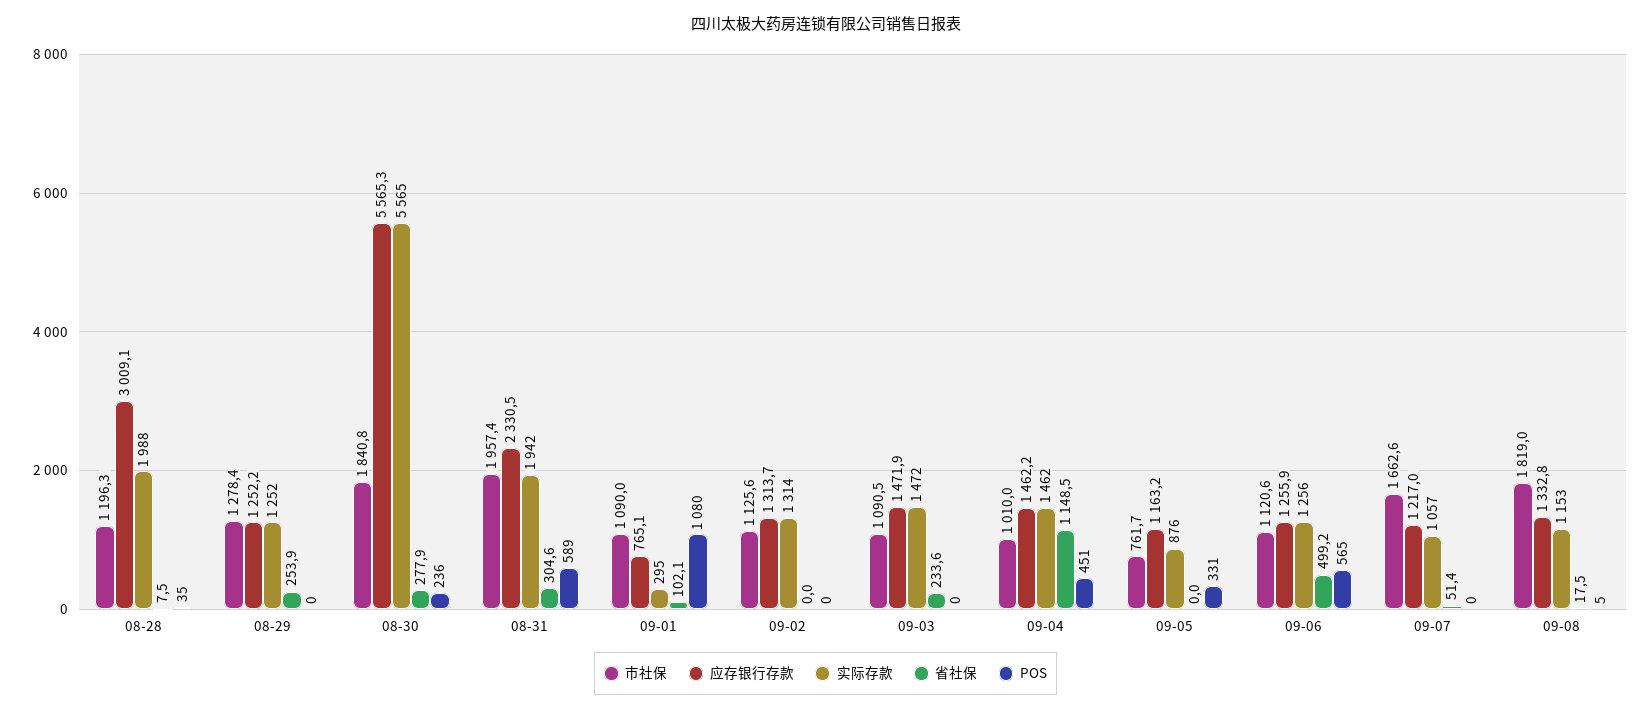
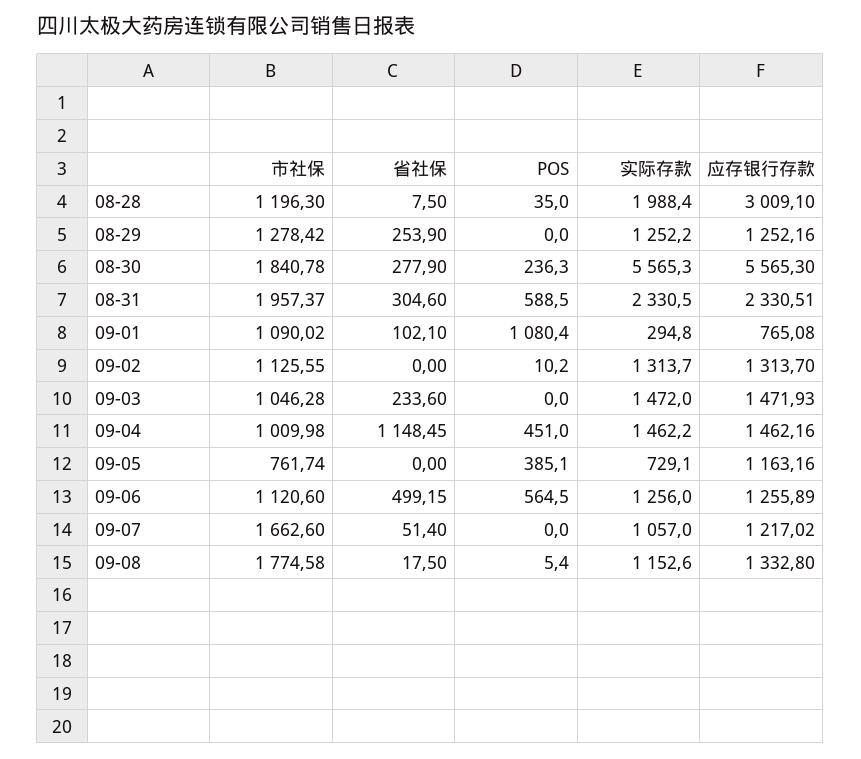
  {
    "市社保": {
      "08-28": 1196.3,
      "08-29": 1278.42,
      "08-30": 1840.78,
      "08-31": 1957.37,
      "09-01": 1090.02,
      "09-02": 1125.55,
-     "09-03": 1090.5,
+     "09-03": 1046.28,
      "09-04": 1009.98,
      "09-05": 761.74,
      "09-06": 1120.6,
      "09-07": 1662.6,
-     "09-08": 1819
+     "09-08": 1774.58
    },
    "应存银行存款": {
      "08-28": 3009.1,
      "08-29": 1252.16,
      "08-30": 5565.3,
      "08-31": 2330.51,
      "09-01": 765.08,
      "09-02": 1313.7,
      "09-03": 1471.93,
      "09-04": 1462.16,
      "09-05": 1163.16,
      "09-06": 1255.89,
      "09-07": 1217.02,
      "09-08": 1332.8
    },
    "实际存款": {
      "08-28": 1988.4,
      "08-29": 1252.2,
      "08-30": 5565.3,
-     "08-31": 1942,
+     "08-31": 2330.5,
      "09-01": 294.8,
      "09-02": 1313.7,
      "09-03": 1472,
      "09-04": 1462.2,
-     "09-05": 876,
+     "09-05": 729.1,
      "09-06": 1256,
      "09-07": 1057,
      "09-08": 1152.6
    },
    "省社保": {
      "08-28": 7.5,
      "08-29": 253.9,
      "08-30": 277.9,
      "08-31": 304.6,
      "09-01": 102.1,
      "09-02": 0,
      "09-03": 233.6,
      "09-04": 1148.45,
      "09-05": 0,
      "09-06": 499.15,
      "09-07": 51.4,
      "09-08": 17.5
    },
    "POS": {
      "08-28": 35,
      "08-29": 0,
      "08-30": 236.3,
      "08-31": 588.5,
      "09-01": 1080.4,
-     "09-02": 0,
+     "09-02": 10.2,
      "09-03": 0,
      "09-04": 451,
-     "09-05": 331,
+     "09-05": 385.1,
      "09-06": 564.5,
      "09-07": 0,
      "09-08": 5.4
    }
  }

